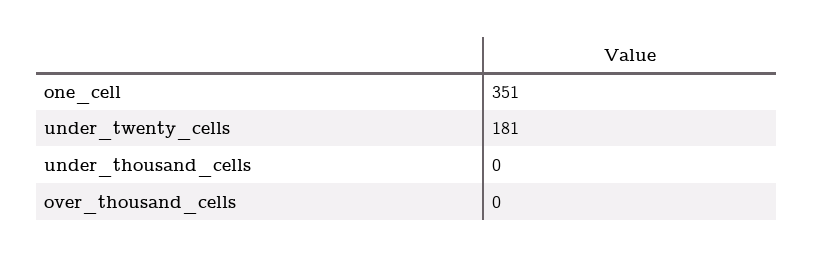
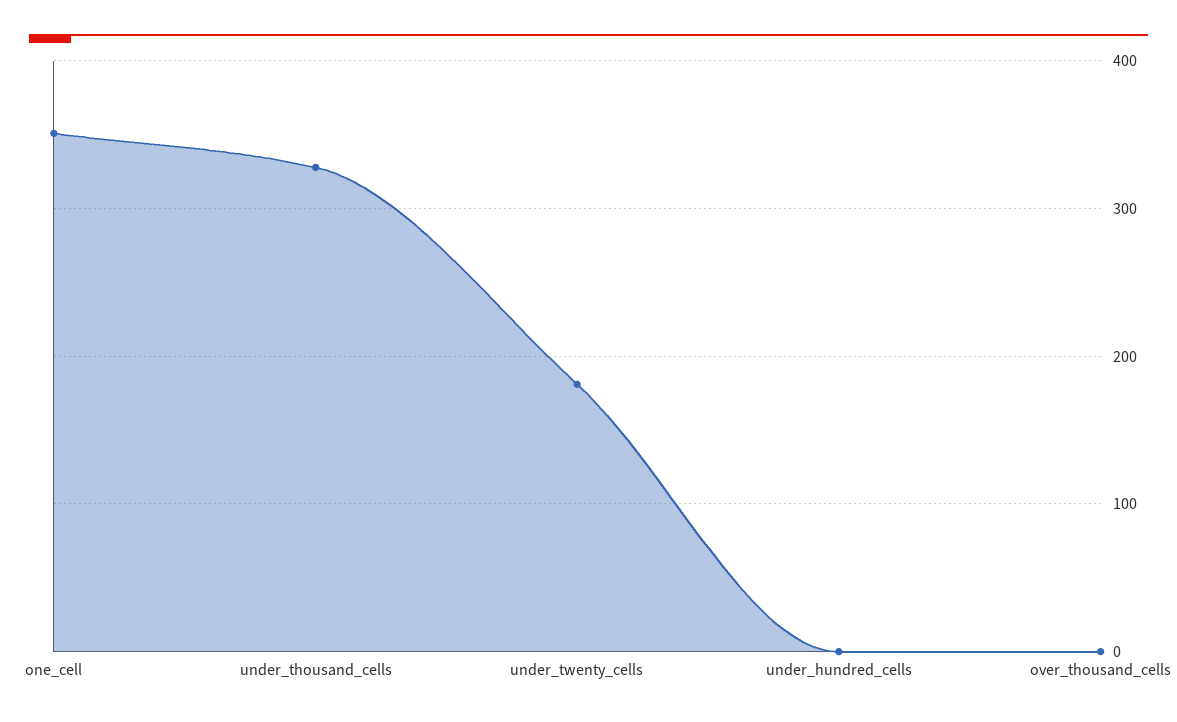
  {
    "one_cell": 351,
    "under_twenty_cells": 181,
-   "under_thousand_cells": 0,
+   "under_thousand_cells": 330,
-   "over_thousand_cells": 0
+   "over_thousand_cells": 0,
+   "under_hundred_cells": 0
  }

